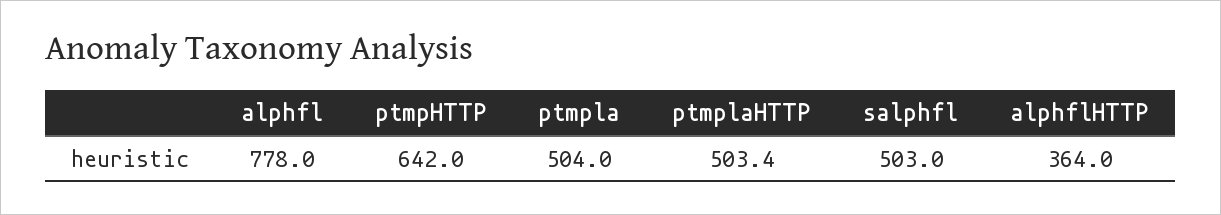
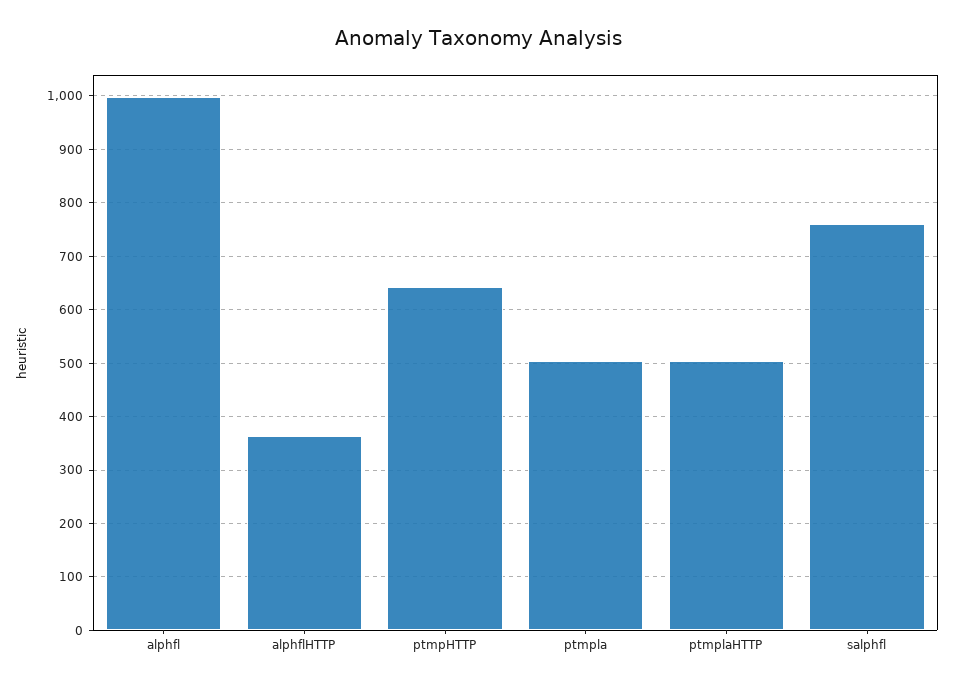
  {
-   "alphfl": 778,
+   "alphfl": 1000,
    "ptmpHTTP": 642,
    "ptmpla": 504,
    "ptmplaHTTP": 503.4,
-   "salphfl": 503,
+   "salphfl": 760,
    "alphflHTTP": 364
  }

